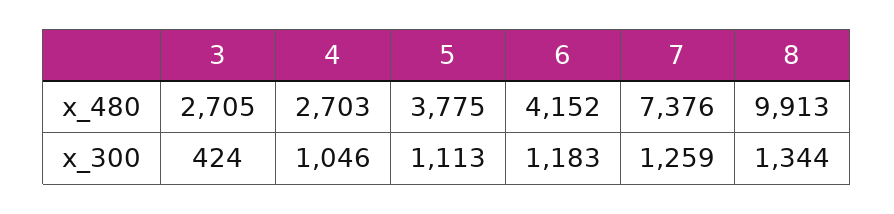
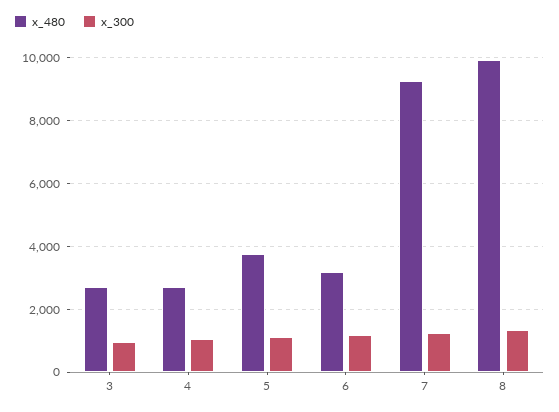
  {
    "x_480": {
      "3": 2705,
      "4": 2703,
      "5": 3775,
-     "6": 4152,
+     "6": 3200,
-     "7": 7376,
+     "7": 9200,
      "8": 9913
    },
    "x_300": {
-     "3": 424,
+     "3": 1000,
      "4": 1046,
      "5": 1113,
      "6": 1183,
      "7": 1259,
      "8": 1344
    }
  }

